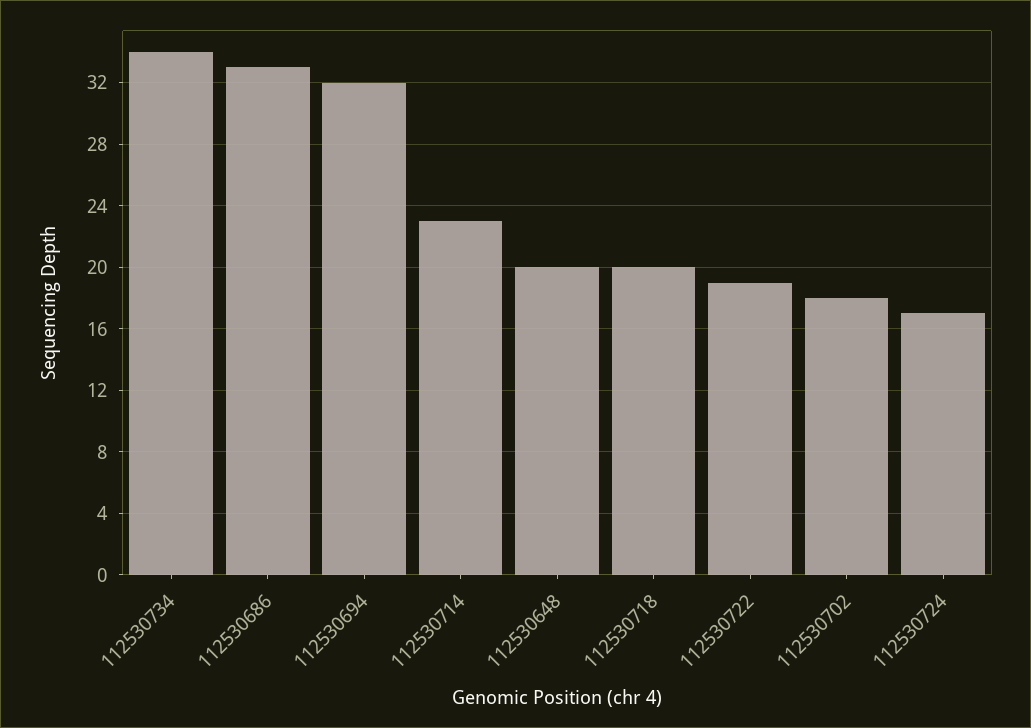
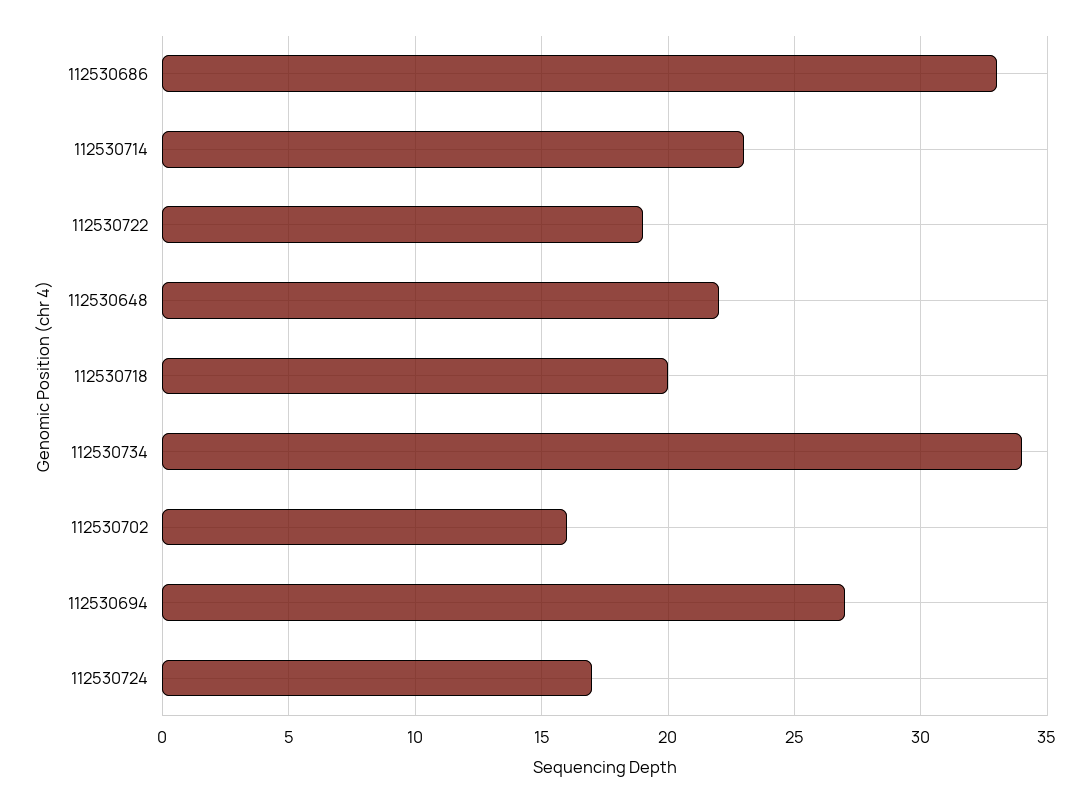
  {
    "112530734": 34,
    "112530686": 33,
-   "112530694": 32,
+   "112530694": 27,
    "112530714": 23,
-   "112530648": 20,
+   "112530648": 22,
    "112530718": 20,
    "112530722": 19,
-   "112530702": 18,
+   "112530702": 16,
    "112530724": 17
  }

